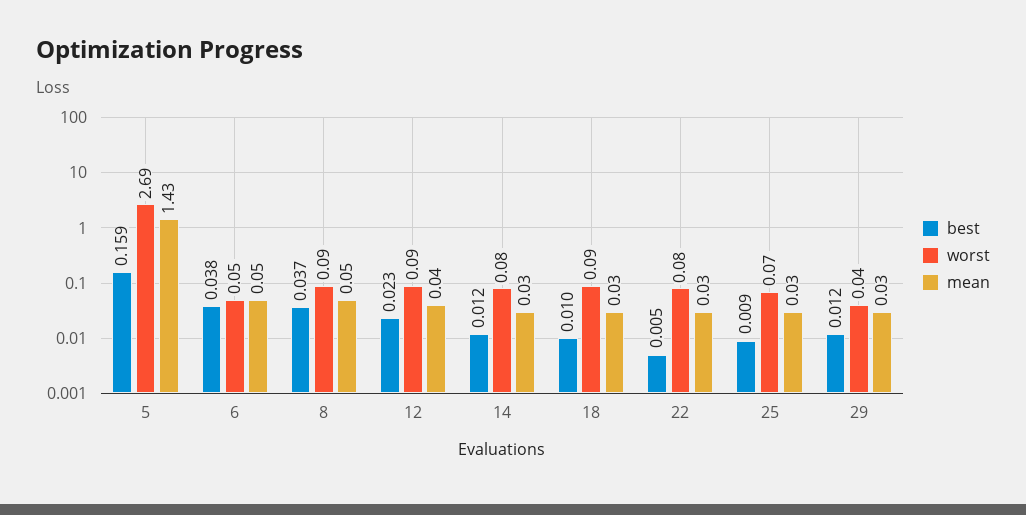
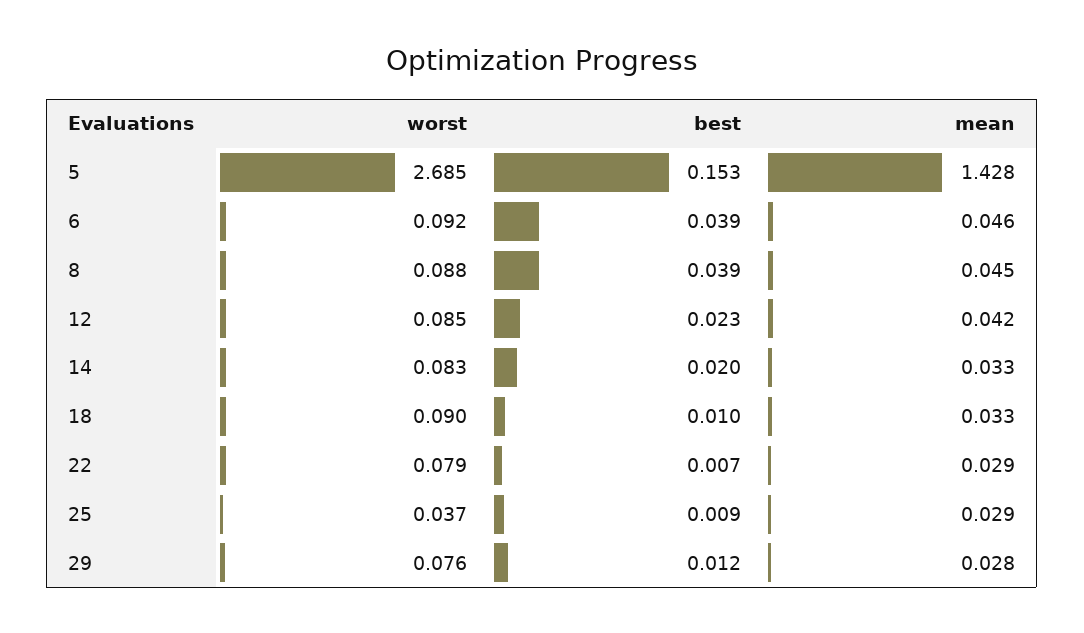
  {
    "best": {
-     "5": 0.159,
+     "5": 0.153,
-     "6": 0.038,
+     "6": 0.039,
-     "8": 0.037,
+     "8": 0.039,
      "12": 0.023,
-     "14": 0.012,
+     "14": 0.02,
      "18": 0.01,
-     "22": 0.005,
+     "22": 0.007,
      "25": 0.009,
      "29": 0.012
    },
    "worst": {
      "5": 2.685,
-     "6": 0.05,
+     "6": 0.092,
      "8": 0.088,
      "12": 0.085,
      "14": 0.083,
      "18": 0.09,
      "22": 0.079,
-     "25": 0.07,
+     "25": 0.037,
-     "29": 0.04
+     "29": 0.076
    },
    "mean": {
      "5": 1.428,
      "6": 0.046,
      "8": 0.045,
      "12": 0.042,
      "14": 0.033,
      "18": 0.033,
      "22": 0.029,
      "25": 0.029,
      "29": 0.028
    }
  }

